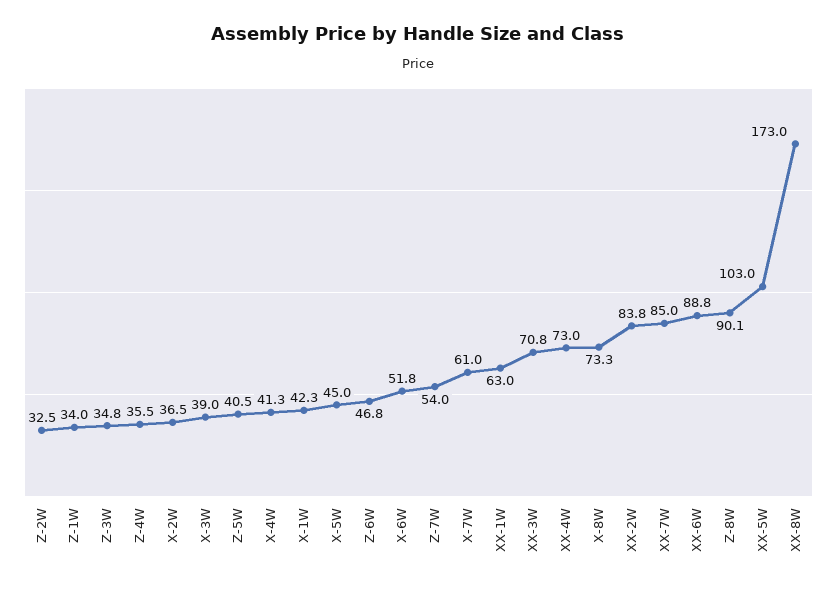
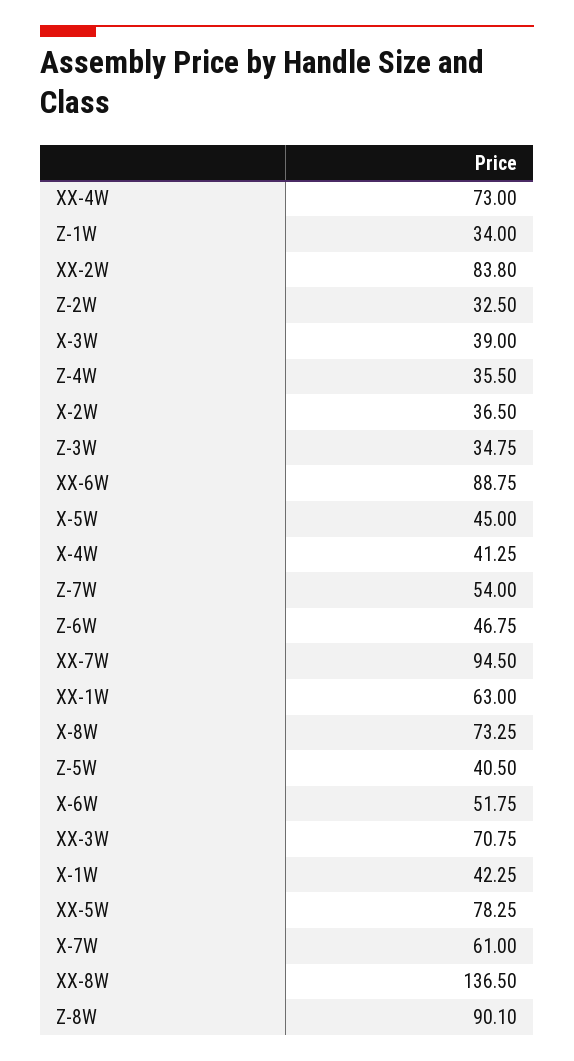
  {
    "Z-2W": 32.5,
    "Z-1W": 34,
    "Z-3W": 34.75,
    "Z-4W": 35.5,
    "X-2W": 36.5,
    "X-3W": 39,
    "Z-5W": 40.5,
    "X-4W": 41.25,
    "X-1W": 42.25,
    "X-5W": 45,
    "Z-6W": 46.75,
    "X-6W": 51.75,
    "Z-7W": 54,
    "X-7W": 61,
    "XX-1W": 63,
    "XX-3W": 70.75,
    "XX-4W": 73,
    "X-8W": 73.25,
    "XX-2W": 83.8,
-   "XX-7W": 85,
+   "XX-7W": 94.5,
    "XX-6W": 88.75,
    "Z-8W": 90.1,
-   "XX-5W": 103,
+   "XX-5W": 78.25,
-   "XX-8W": 173
+   "XX-8W": 136.5
  }

